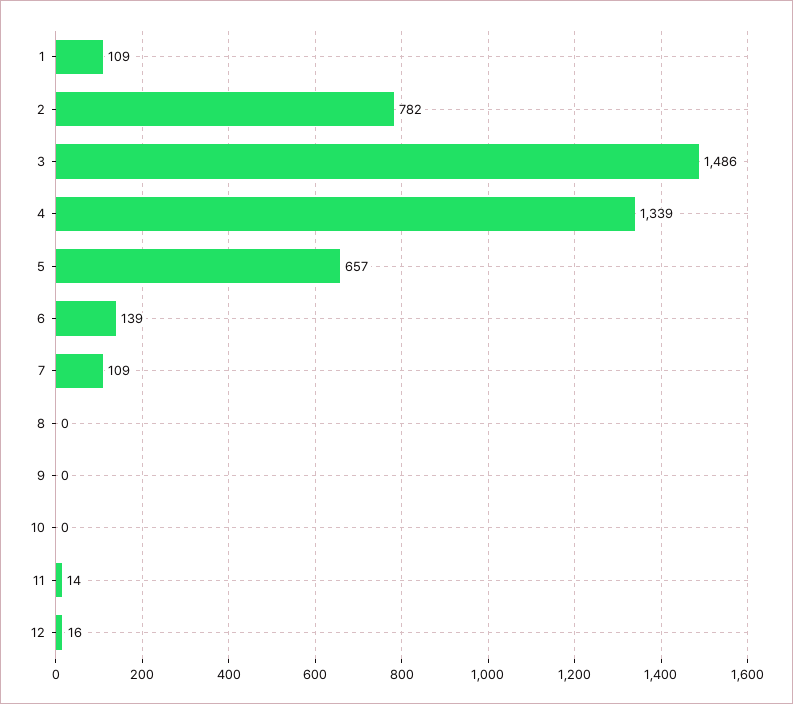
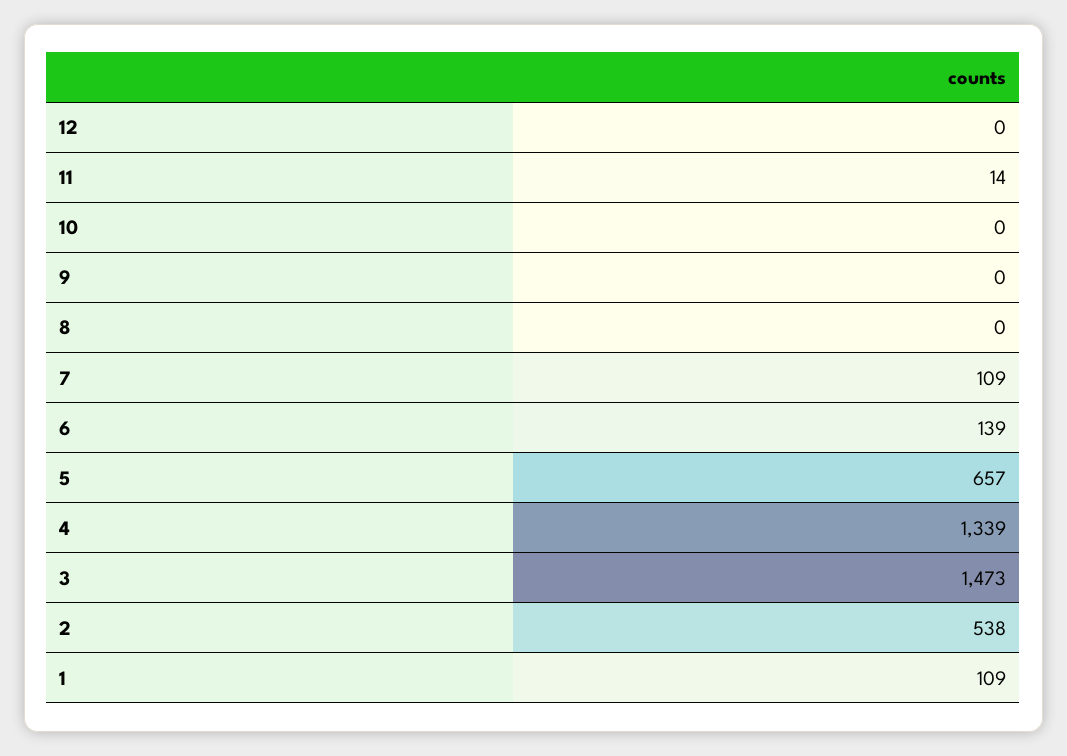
  {
    "1": 109,
-   "2": 782,
+   "2": 538,
-   "3": 1486,
+   "3": 1473,
    "4": 1339,
    "5": 657,
    "6": 139,
    "7": 109,
    "8": 0,
    "9": 0,
    "10": 0,
    "11": 14,
-   "12": 16
+   "12": 0
  }

